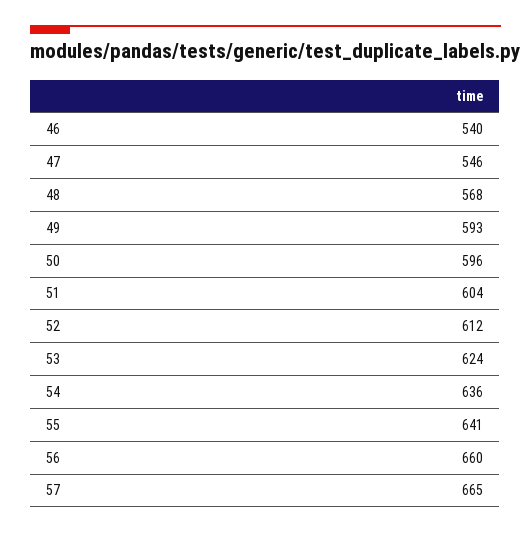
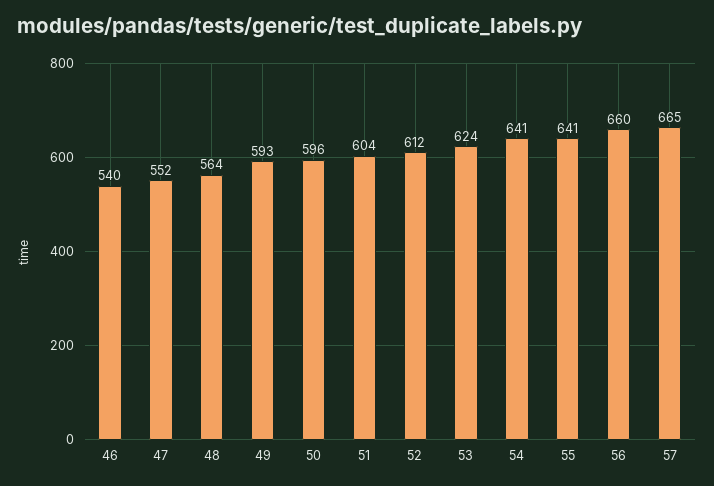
  {
    "46": 540,
-   "47": 546,
+   "47": 552,
-   "48": 568,
+   "48": 564,
    "49": 593,
    "50": 596,
    "51": 604,
    "52": 612,
    "53": 624,
-   "54": 636,
+   "54": 641,
    "55": 641,
    "56": 660,
    "57": 665
  }

